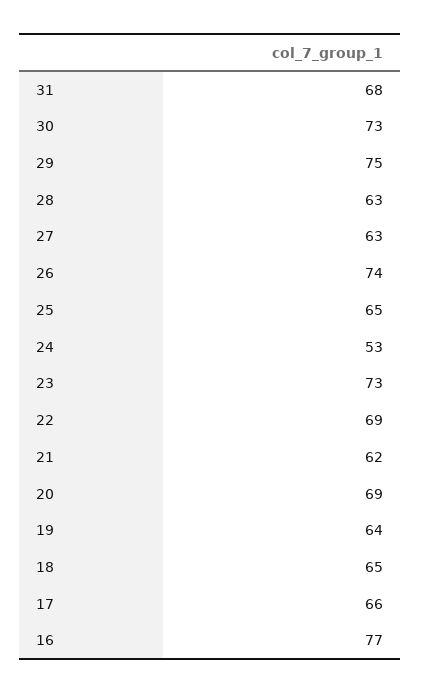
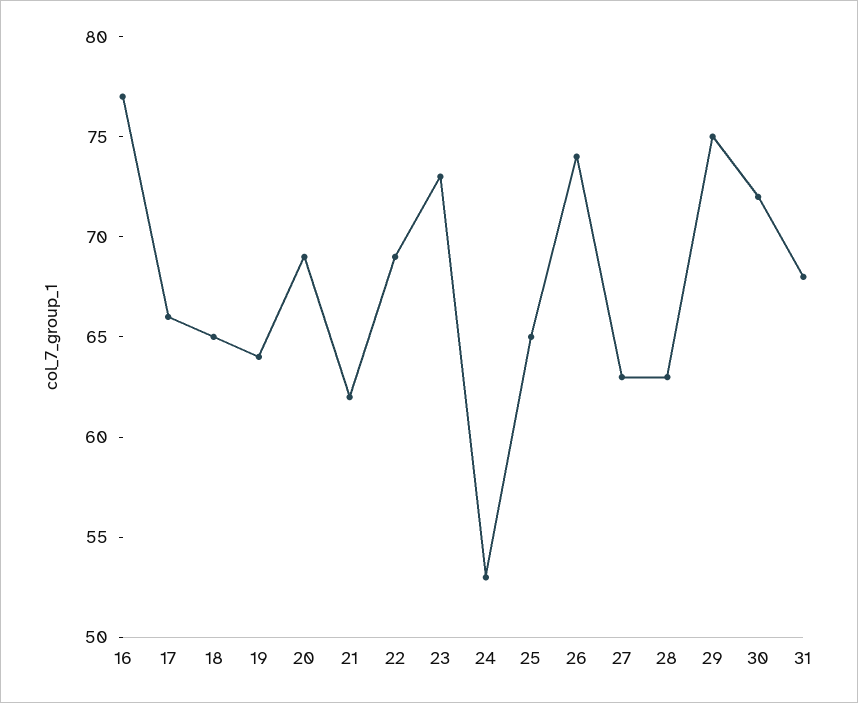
  {
    "31": 68,
-   "30": 73,
+   "30": 72,
    "29": 75,
    "28": 63,
    "27": 63,
    "26": 74,
    "25": 65,
    "24": 53,
    "23": 73,
    "22": 69,
    "21": 62,
    "20": 69,
    "19": 64,
    "18": 65,
    "17": 66,
    "16": 77
  }

